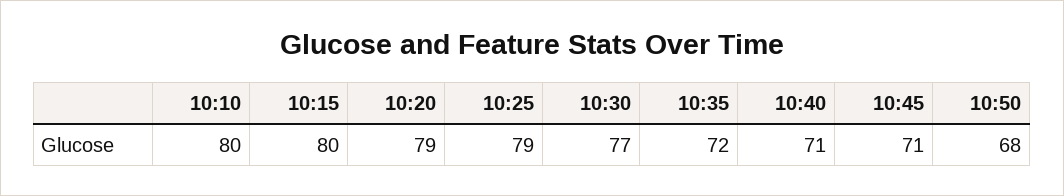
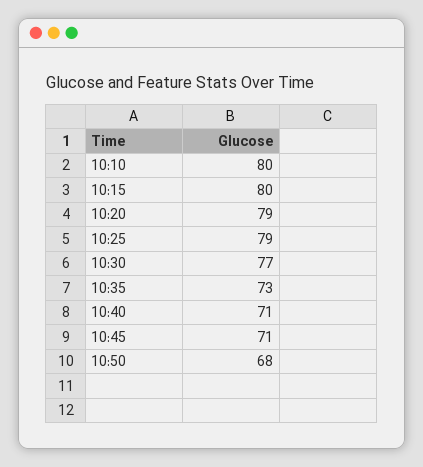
  {
    "10:10": 80,
    "10:15": 80,
    "10:20": 79,
    "10:25": 79,
    "10:30": 77,
-   "10:35": 72,
+   "10:35": 73,
    "10:40": 71,
    "10:45": 71,
    "10:50": 68
  }

